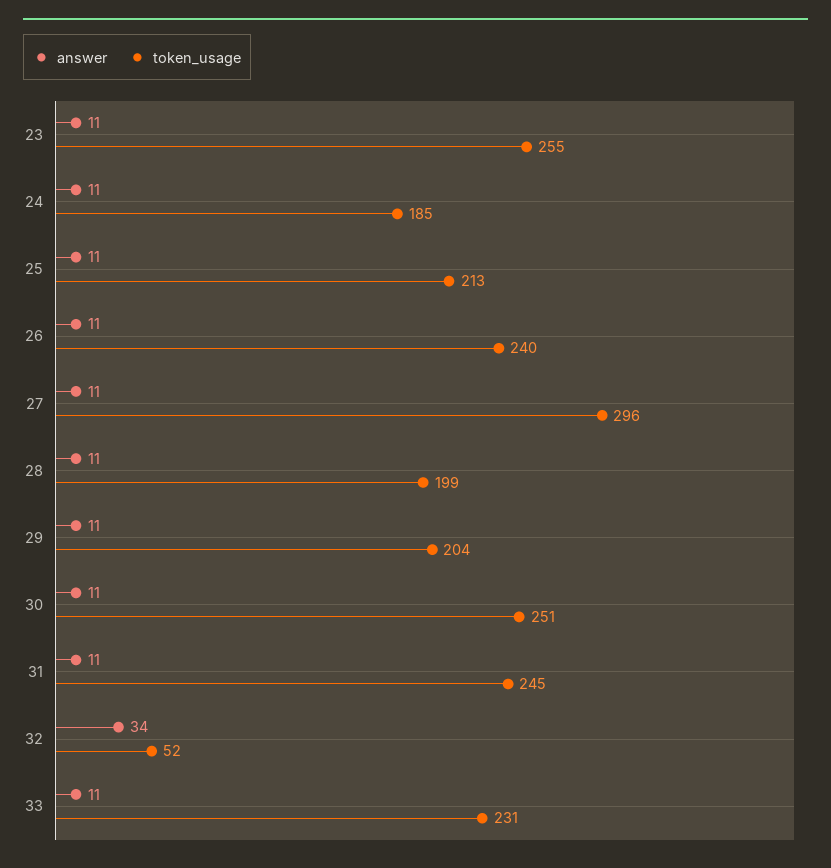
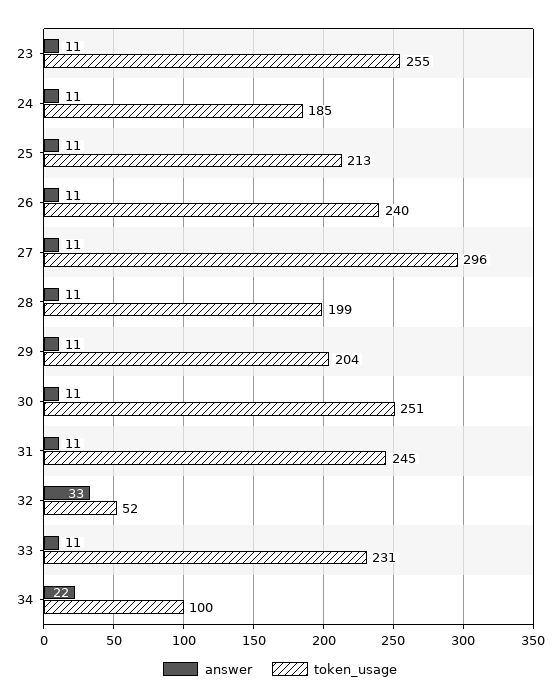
  {
    "answer": {
      "23": 11,
      "24": 11,
      "25": 11,
      "26": 11,
      "27": 11,
      "28": 11,
      "29": 11,
      "30": 11,
      "31": 11,
-     "32": 34,
+     "32": 33,
-     "33": 11
+     "33": 11,
+     "34": 22
    },
    "token_usage": {
      "23": 255,
      "24": 185,
      "25": 213,
      "26": 240,
      "27": 296,
      "28": 199,
      "29": 204,
      "30": 251,
      "31": 245,
      "32": 52,
-     "33": 231
+     "33": 231,
+     "34": 100
    }
  }

